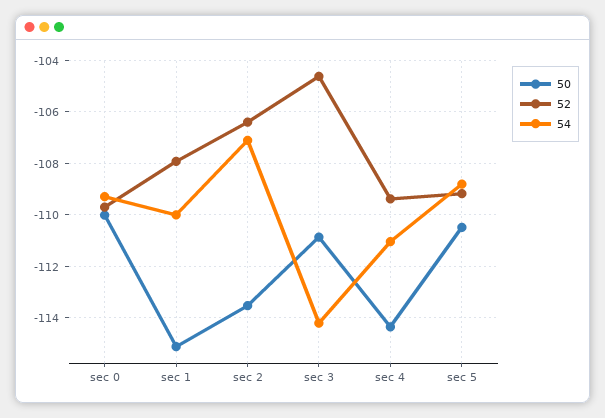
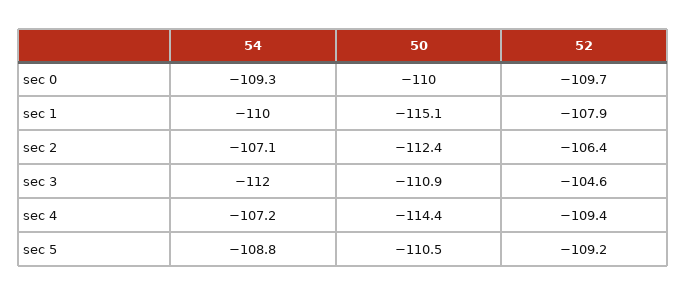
  {
    "50": {
      "sec 0": -110,
      "sec 1": -115.1,
-     "sec 2": -113.5,
+     "sec 2": -112.4,
      "sec 3": -110.9,
      "sec 4": -114.4,
      "sec 5": -110.5
    },
    "52": {
      "sec 0": -109.7,
      "sec 1": -107.9,
      "sec 2": -106.4,
      "sec 3": -104.6,
      "sec 4": -109.4,
      "sec 5": -109.2
    },
    "54": {
      "sec 0": -109.3,
      "sec 1": -110,
      "sec 2": -107.1,
-     "sec 3": -114.25,
+     "sec 3": -112,
-     "sec 4": -111,
+     "sec 4": -107.2,
      "sec 5": -108.8
    }
  }

